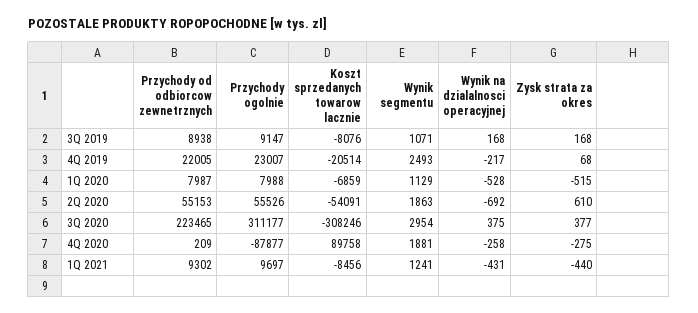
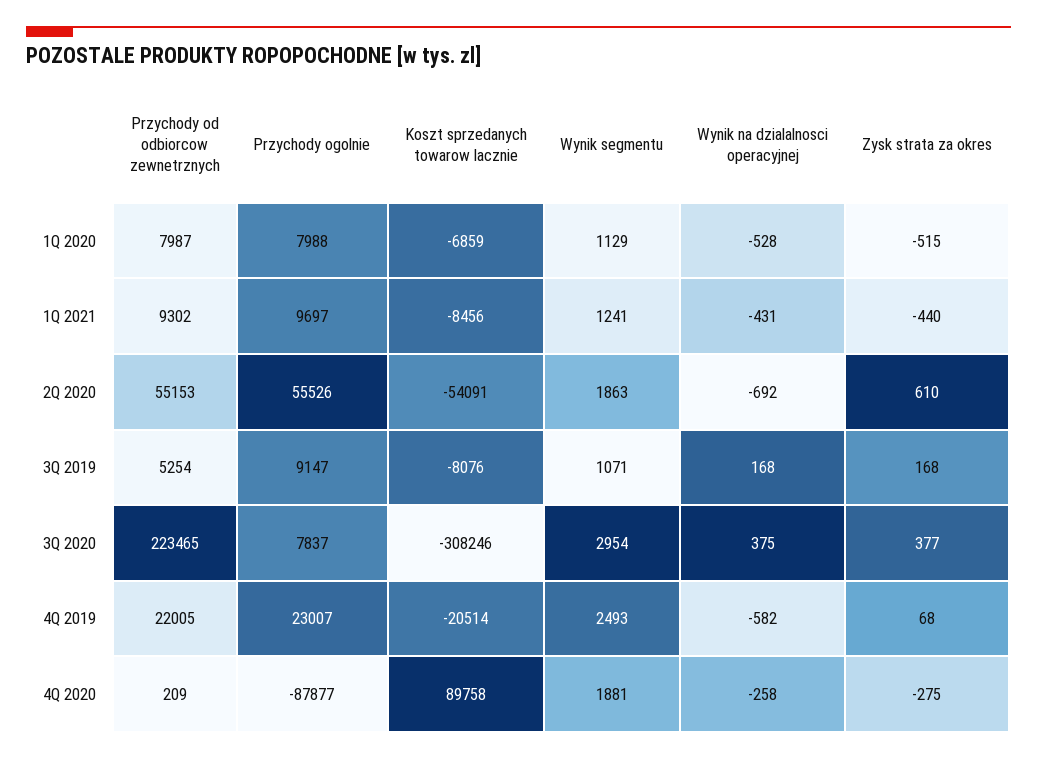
  {
    "Przychody od odbiorcow zewnetrznych": {
-     "3Q 2019": 8938,
+     "3Q 2019": 5254,
      "4Q 2019": 22005,
      "1Q 2020": 7987,
      "2Q 2020": 55153,
      "3Q 2020": 223465,
      "4Q 2020": 209,
      "1Q 2021": 9302
    },
    "Przychody ogolnie": {
      "3Q 2019": 9147,
      "4Q 2019": 23007,
      "1Q 2020": 7988,
      "2Q 2020": 55526,
-     "3Q 2020": 311177,
+     "3Q 2020": 7837,
      "4Q 2020": -87877,
      "1Q 2021": 9697
    },
    "Koszt sprzedanych towarow lacznie": {
      "3Q 2019": -8076,
      "4Q 2019": -20514,
      "1Q 2020": -6859,
      "2Q 2020": -54091,
      "3Q 2020": -308246,
      "4Q 2020": 89758,
      "1Q 2021": -8456
    },
    "Wynik segmentu": {
      "3Q 2019": 1071,
      "4Q 2019": 2493,
      "1Q 2020": 1129,
      "2Q 2020": 1863,
      "3Q 2020": 2954,
      "4Q 2020": 1881,
      "1Q 2021": 1241
    },
    "Wynik na dzialalnosci operacyjnej": {
      "3Q 2019": 168,
-     "4Q 2019": -217,
+     "4Q 2019": -582,
      "1Q 2020": -528,
      "2Q 2020": -692,
      "3Q 2020": 375,
      "4Q 2020": -258,
      "1Q 2021": -431
    },
    "Zysk strata za okres": {
      "3Q 2019": 168,
      "4Q 2019": 68,
      "1Q 2020": -515,
      "2Q 2020": 610,
      "3Q 2020": 377,
      "4Q 2020": -275,
      "1Q 2021": -440
    }
  }

